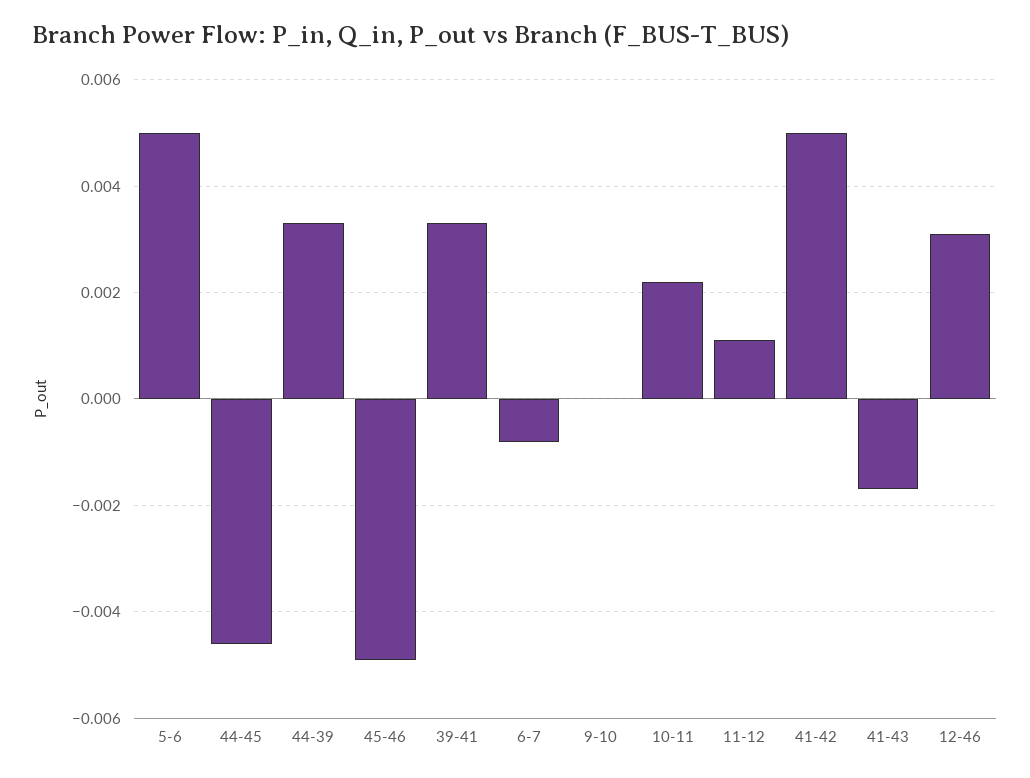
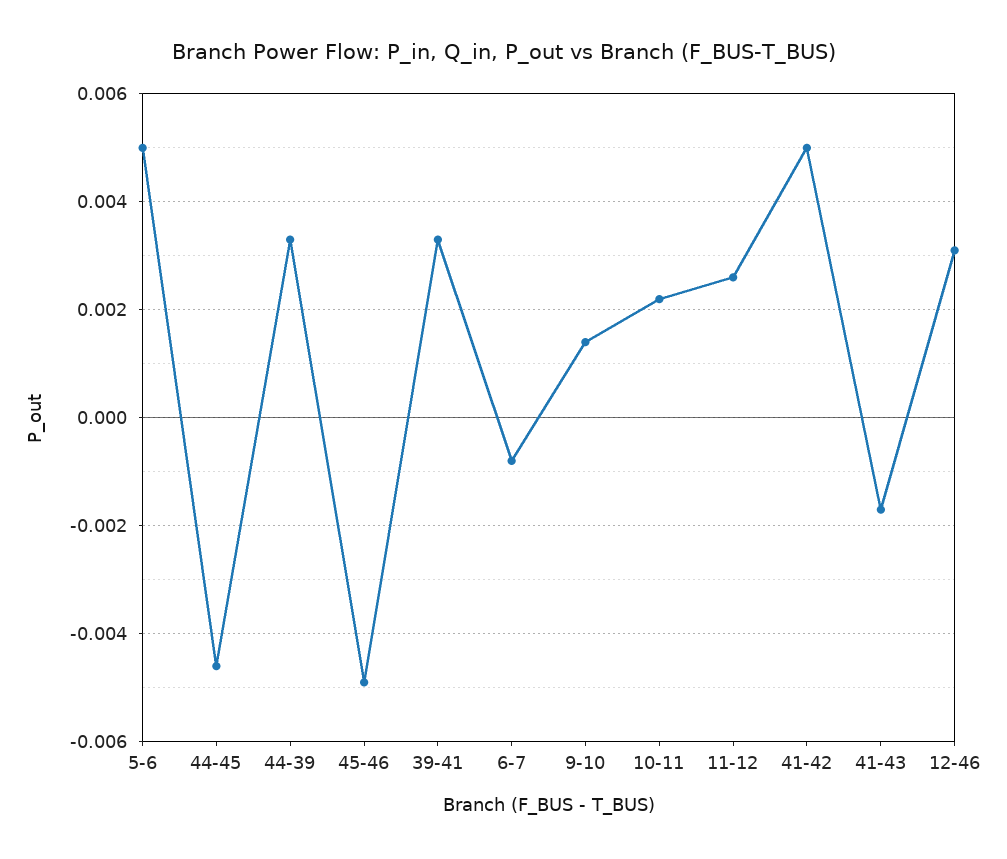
  {
    "5-6": 0.005,
    "44-45": -0.0045,
    "44-39": 0.0035,
    "45-46": -0.005,
    "39-41": 0.0035,
    "6-7": -0.001,
-   "9-10": 0,
+   "9-10": 0.0015,
    "10-11": 0.002,
-   "11-12": 0.001,
+   "11-12": 0.0025,
    "41-42": 0.005,
    "41-43": -0.0015,
    "12-46": 0.003
  }

